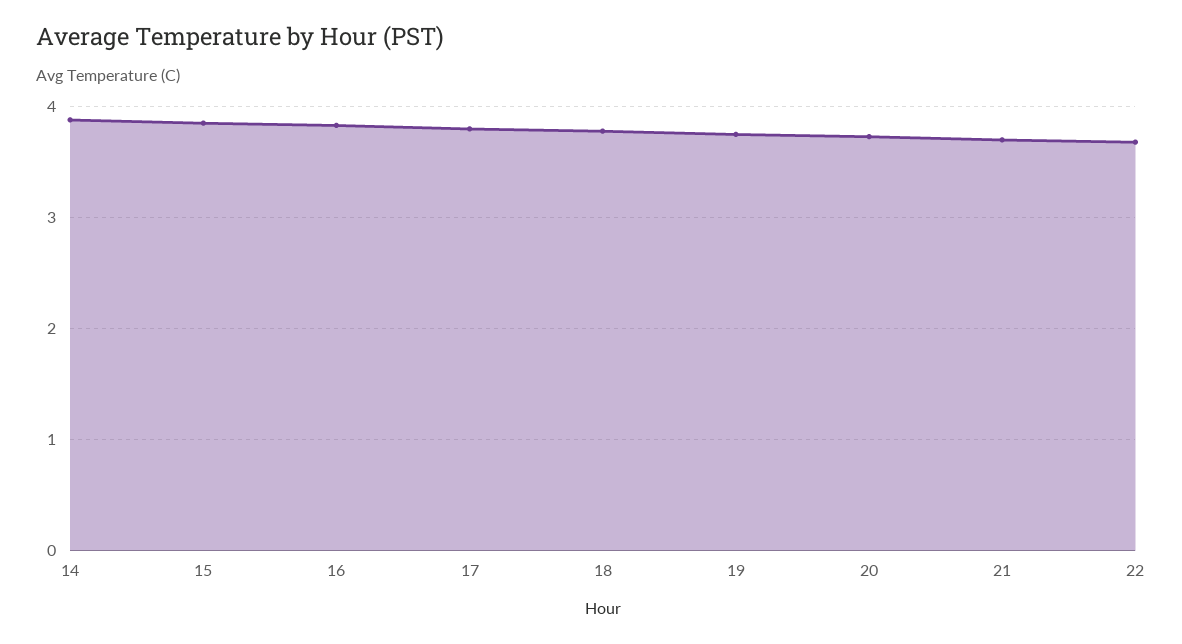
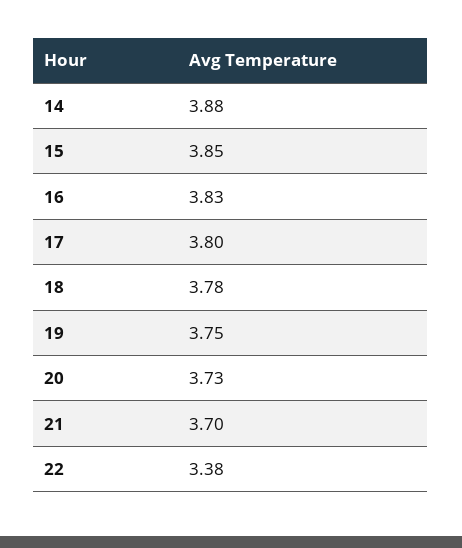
  {
    "14": 3.88,
    "15": 3.85,
    "16": 3.83,
    "17": 3.8,
    "18": 3.78,
    "19": 3.75,
    "20": 3.73,
    "21": 3.7,
-   "22": 3.7
+   "22": 3.38
  }

